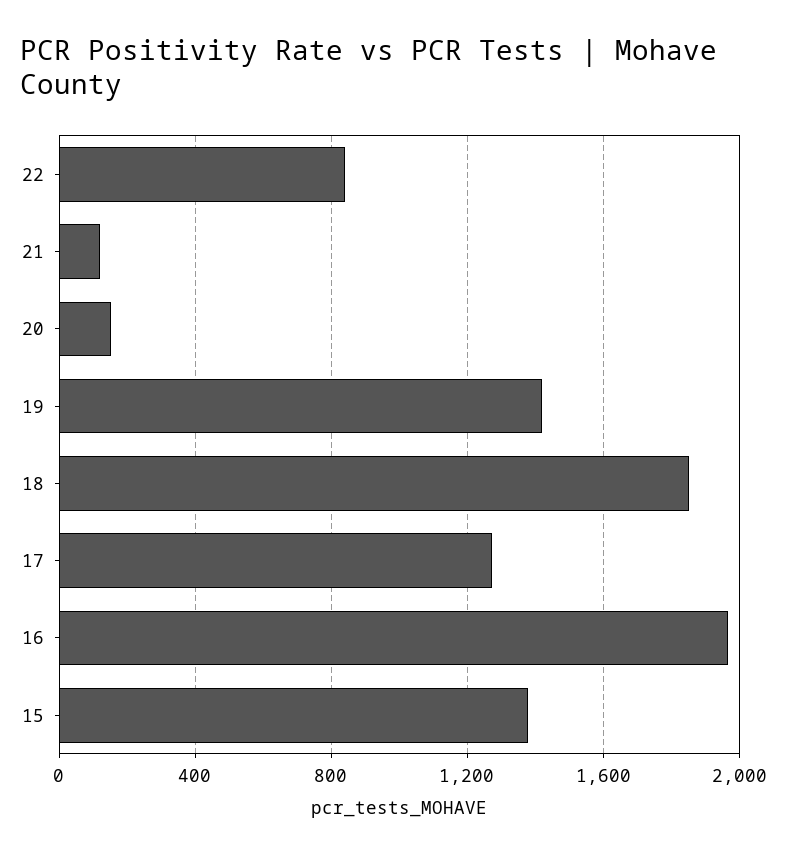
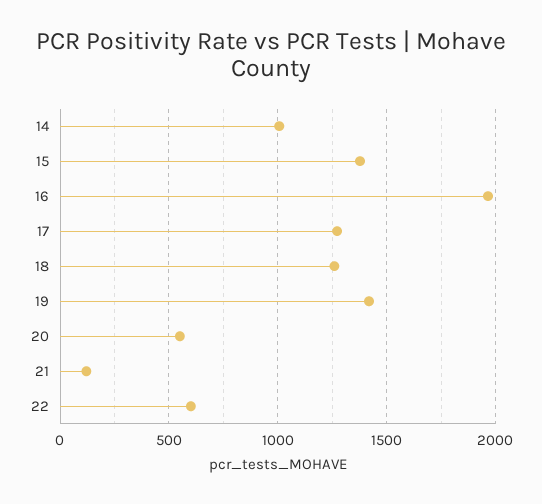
  {
-   "22": 850,
+   "22": 600,
    "21": 100,
-   "20": 150,
+   "20": 550,
    "19": 1400,
-   "18": 1850,
+   "18": 1250,
    "17": 1250,
    "16": 1950,
-   "15": 1400
+   "15": 1400,
+   "14": 1000
  }

